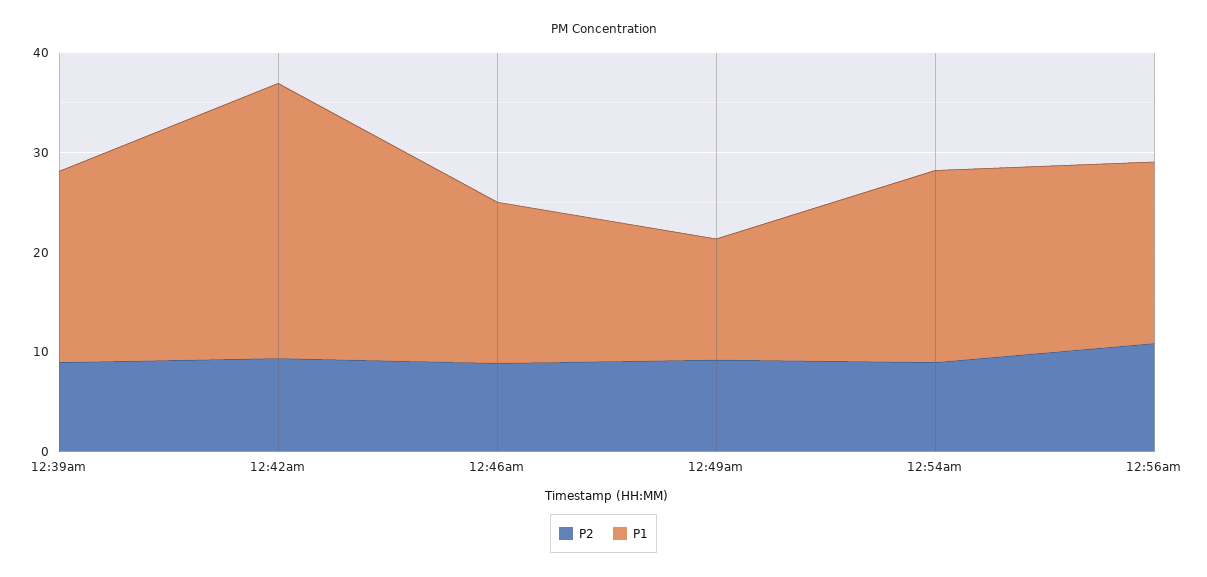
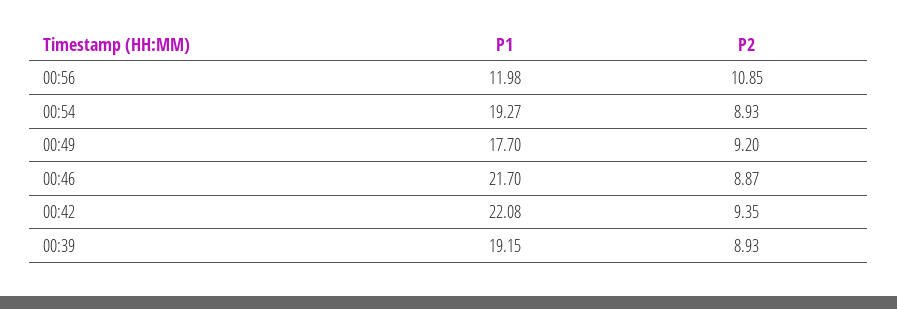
  {
    "P2": {
      "12:39am": 8.93,
      "12:42am": 9.35,
      "12:46am": 8.87,
      "12:49am": 9.2,
      "12:54am": 8.93,
      "12:56am": 10.85
    },
    "P1": {
      "12:39am": 19.15,
-     "12:42am": 28,
+     "12:42am": 22.08,
-     "12:46am": 16,
+     "12:46am": 21.7,
-     "12:49am": 12,
+     "12:49am": 17.7,
      "12:54am": 19.27,
-     "12:56am": 18
+     "12:56am": 11.98
    }
  }

